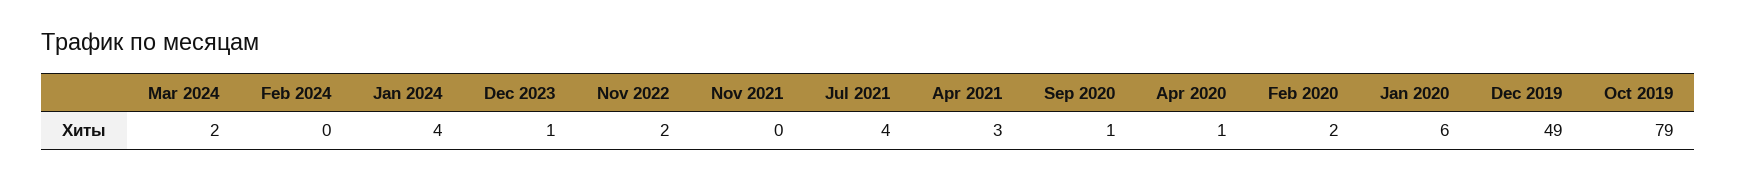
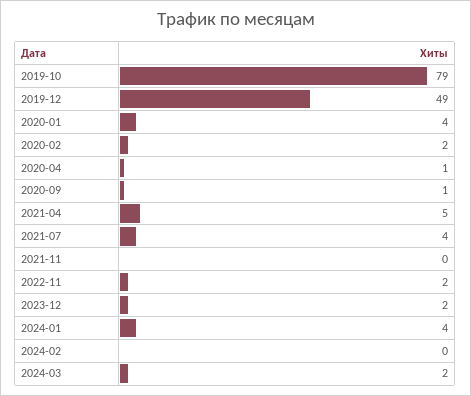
  {
    "Mar 2024": 2,
    "Feb 2024": 0,
    "Jan 2024": 4,
-   "Dec 2023": 1,
+   "Dec 2023": 2,
    "Nov 2022": 2,
    "Nov 2021": 0,
    "Jul 2021": 4,
-   "Apr 2021": 3,
+   "Apr 2021": 5,
    "Sep 2020": 1,
    "Apr 2020": 1,
    "Feb 2020": 2,
-   "Jan 2020": 6,
+   "Jan 2020": 4,
    "Dec 2019": 49,
    "Oct 2019": 79
  }

